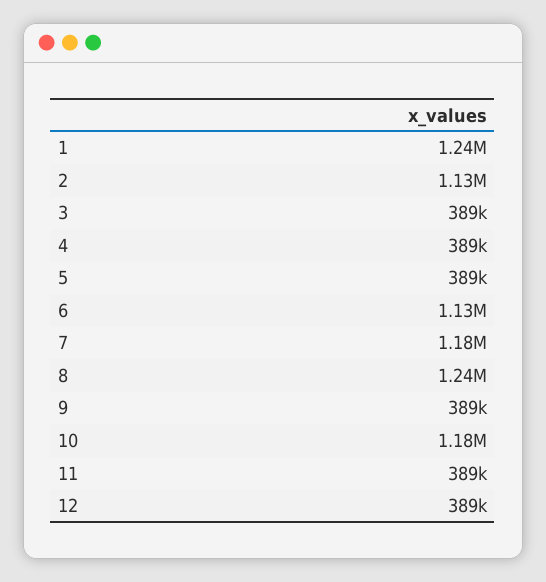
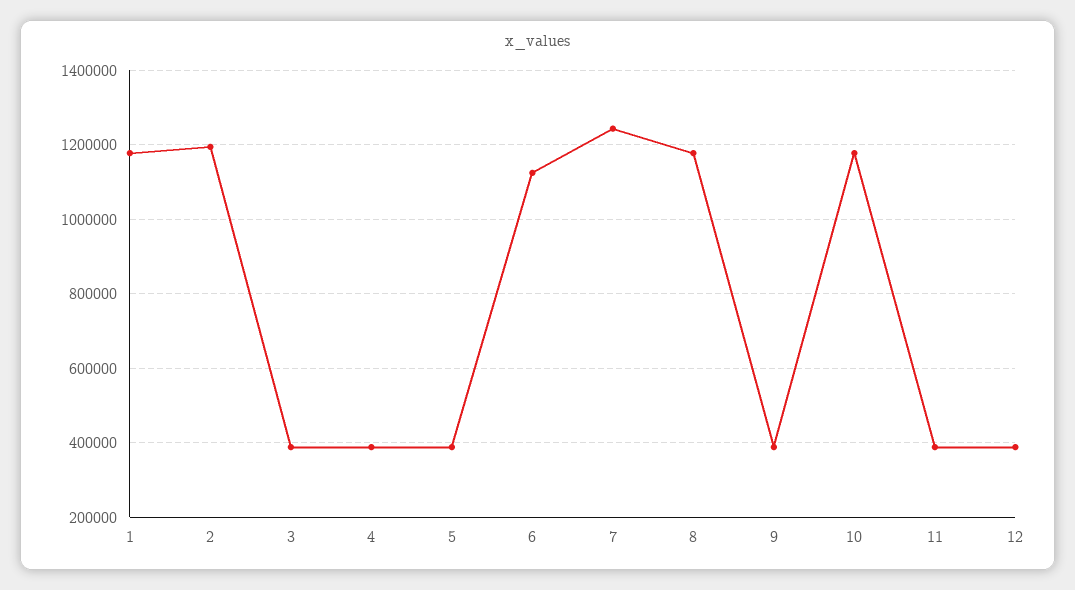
  {
-   "1": 1240000,
+   "1": 1180000,
-   "2": 1130000,
+   "2": 1200000,
    "3": 389000,
    "4": 389000,
    "5": 389000,
    "6": 1130000,
-   "7": 1180000,
+   "7": 1240000,
-   "8": 1240000,
+   "8": 1180000,
    "9": 389000,
    "10": 1180000,
    "11": 389000,
    "12": 389000
  }

